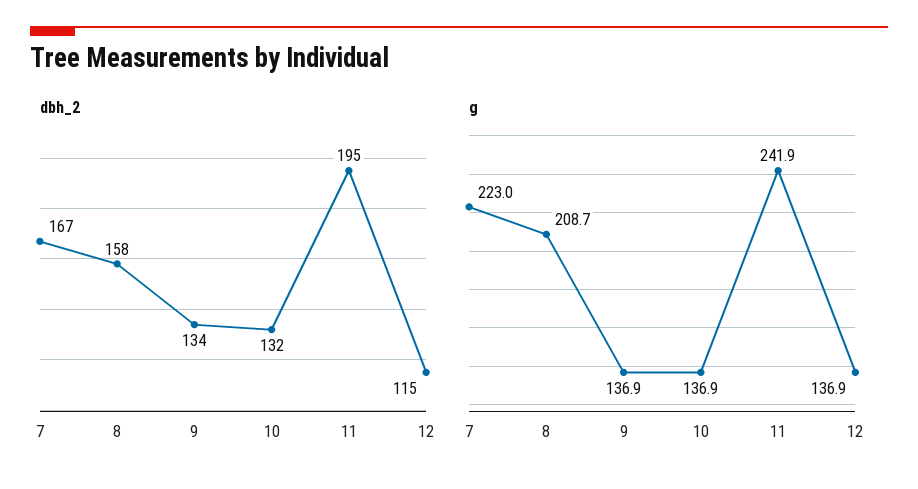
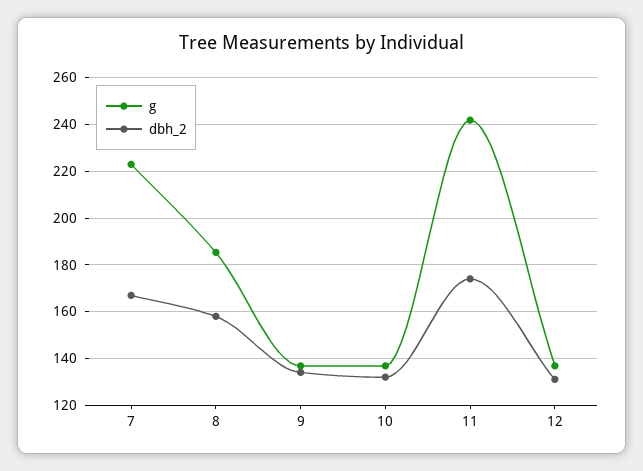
  {
    "dbh_2": {
      "7": 167,
      "8": 158,
      "9": 134,
      "10": 132,
-     "11": 195,
+     "11": 175,
-     "12": 115
+     "12": 130
    },
    "g": {
      "7": 223,
-     "8": 208.7,
+     "8": 185,
      "9": 136.9,
      "10": 136.9,
      "11": 241.9,
      "12": 136.9
    }
  }

